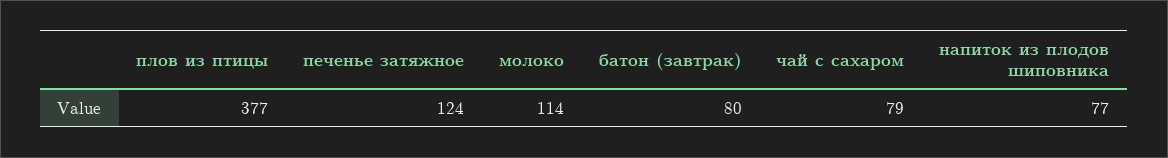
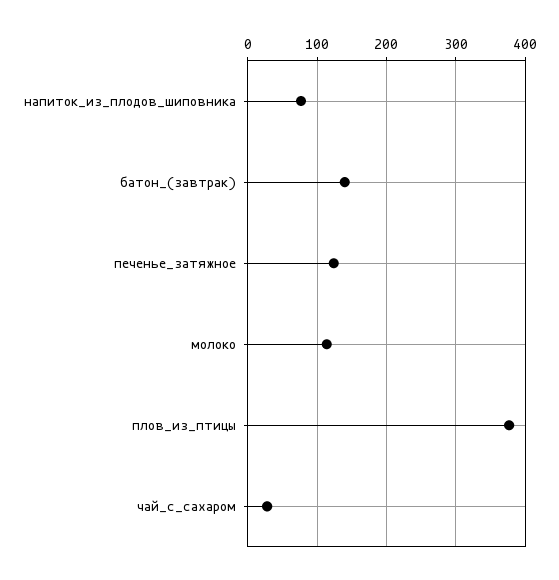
  {
    "плов из птицы": 377,
    "печенье затяжное": 124,
    "молоко": 114,
-   "батон (завтрак)": 80,
+   "батон (завтрак)": 140,
-   "чай с сахаром": 79,
+   "чай с сахаром": 30,
    "напиток из плодов шиповника": 77
  }

